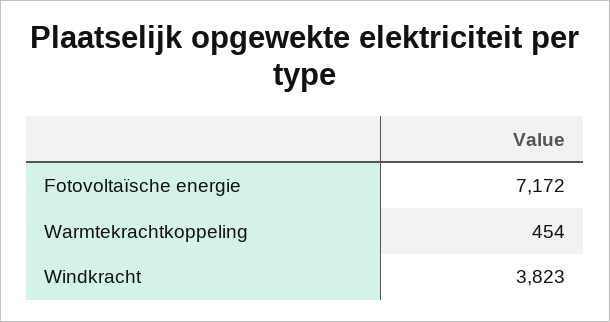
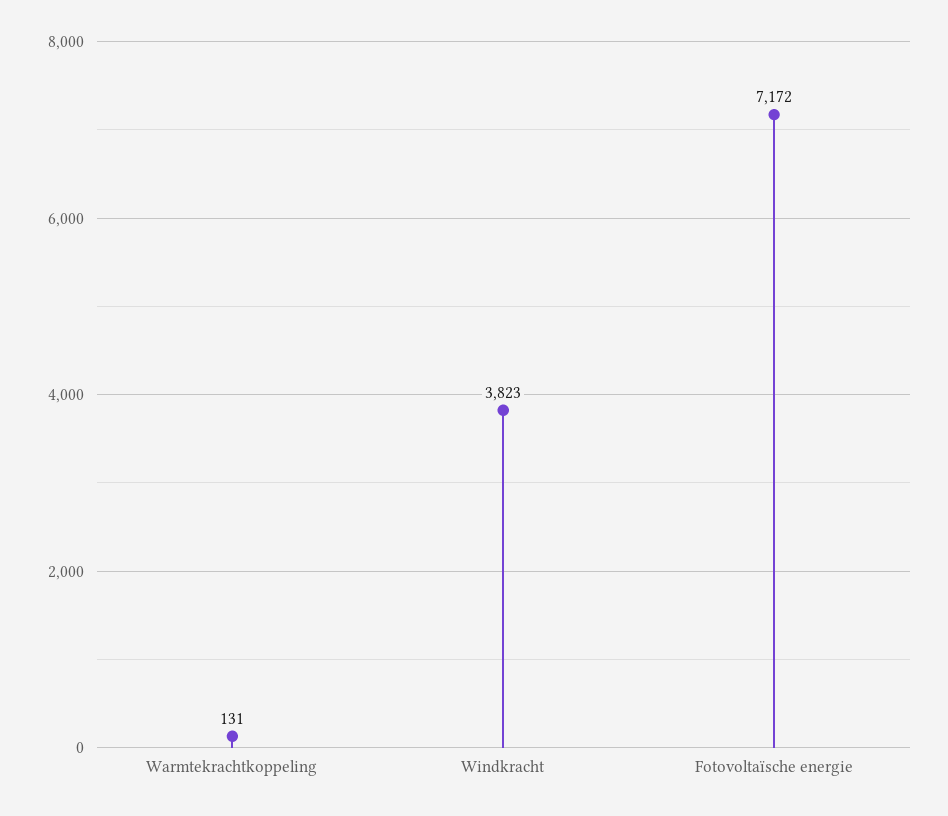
  {
    "Fotovoltaïsche energie": 7172,
-   "Warmtekrachtkoppeling": 454,
+   "Warmtekrachtkoppeling": 131,
    "Windkracht": 3823
  }

